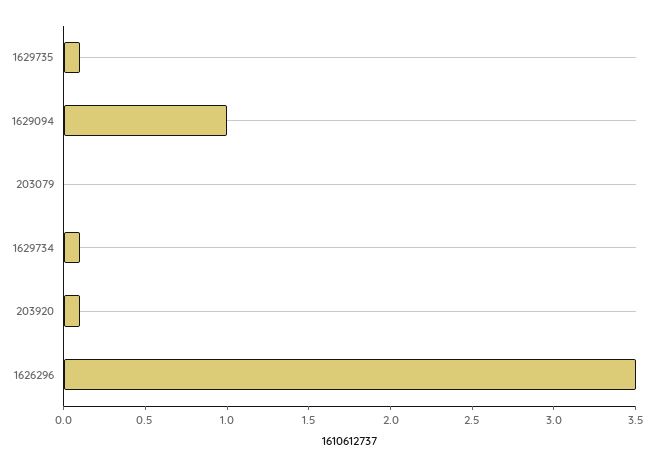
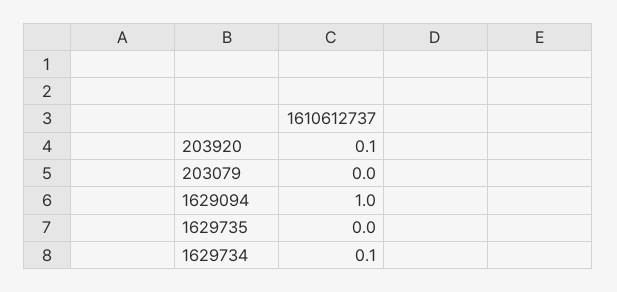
  {
-   "1629735": 0.1,
+   "1629735": 0,
    "1629094": 1,
    "203079": 0,
    "1629734": 0.1,
-   "203920": 0.1,
+   "203920": 0.1
-   "1626296": 3.5
  }

